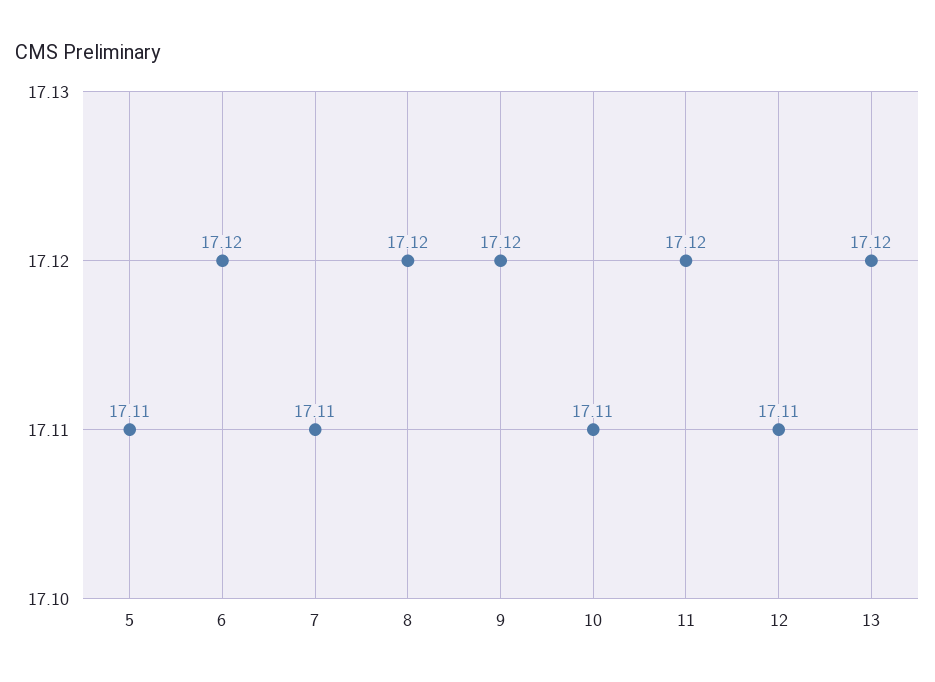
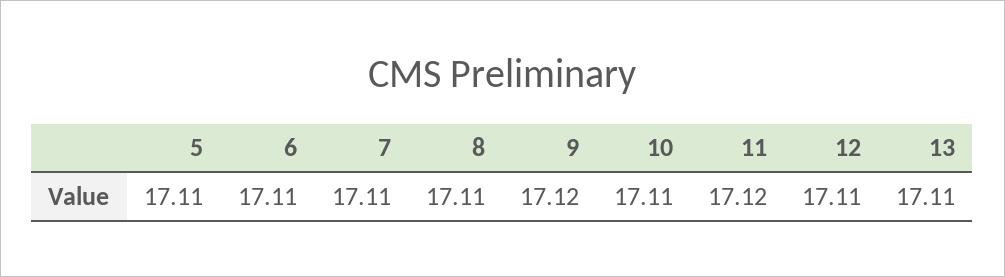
  {
    "5": 17.11,
-   "6": 17.12,
+   "6": 17.11,
    "7": 17.11,
-   "8": 17.12,
+   "8": 17.11,
    "9": 17.12,
    "10": 17.11,
    "11": 17.12,
    "12": 17.11,
-   "13": 17.12
+   "13": 17.11
  }

